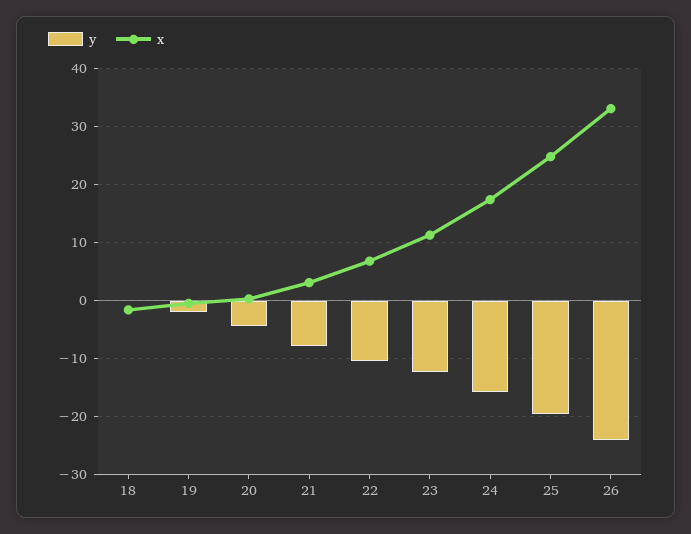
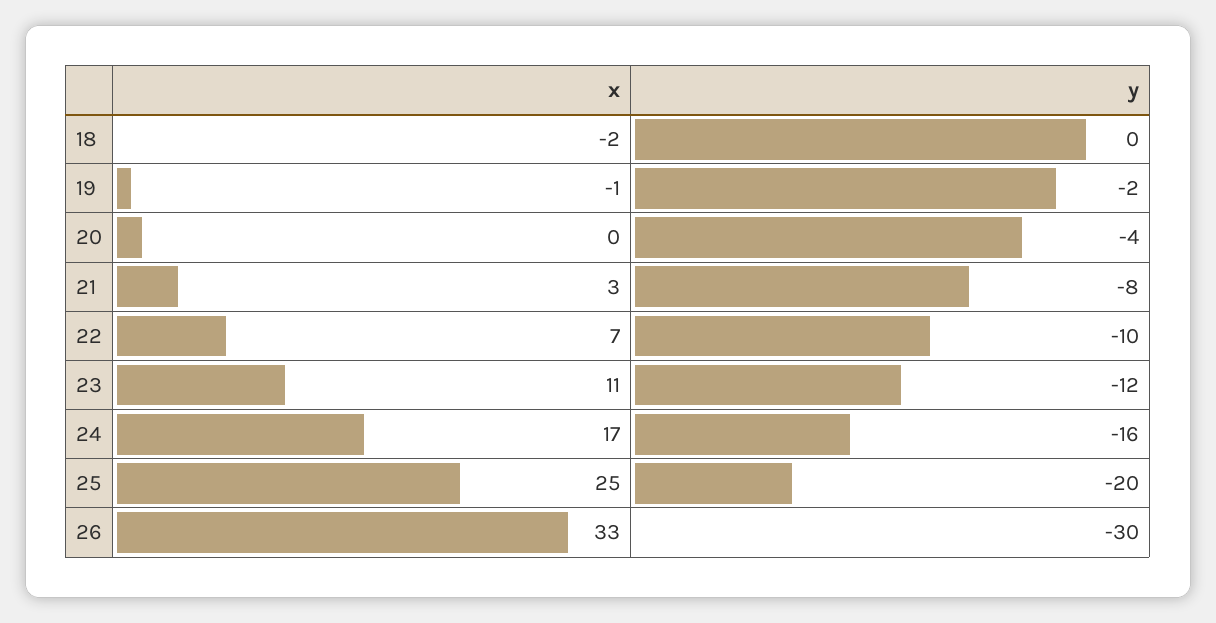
  {
    "y": {
      "18": 0,
      "19": -2,
      "20": -4,
      "21": -8,
      "22": -10,
      "23": -12,
      "24": -16,
      "25": -20,
-     "26": -24
+     "26": -30
    },
    "x": {
      "18": -2,
      "19": -1,
      "20": 0,
      "21": 3,
      "22": 7,
      "23": 11,
      "24": 17,
      "25": 25,
      "26": 33
    }
  }

